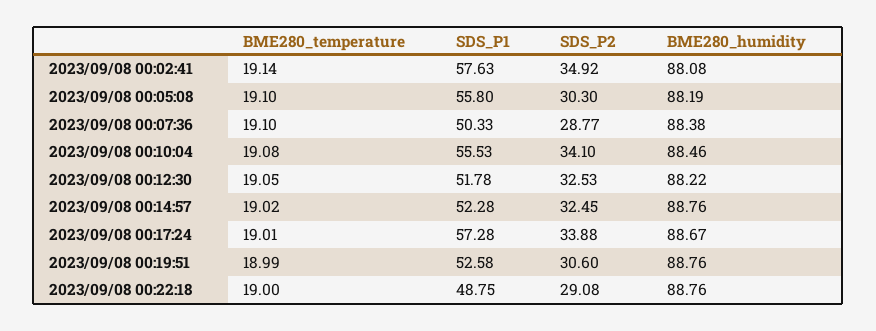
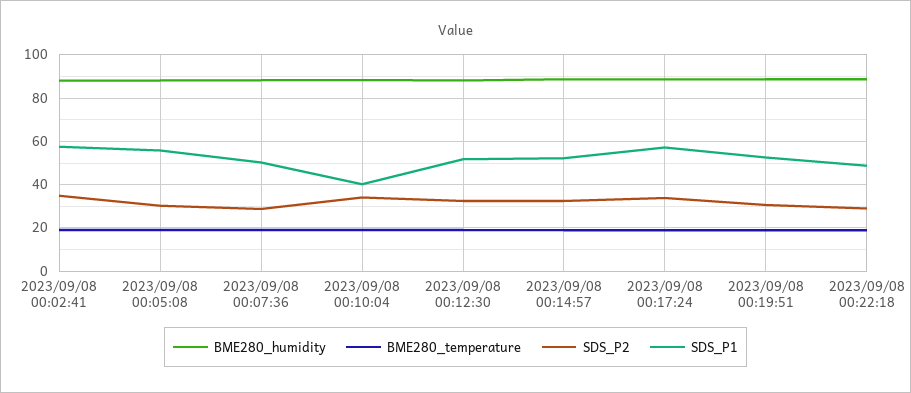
  {
    "BME280_temperature": {
      "2023/09/08 00:02:41": 19.14,
      "2023/09/08 00:05:08": 19.1,
      "2023/09/08 00:07:36": 19.1,
      "2023/09/08 00:10:04": 19.08,
      "2023/09/08 00:12:30": 19.05,
      "2023/09/08 00:14:57": 19.02,
      "2023/09/08 00:17:24": 19.01,
      "2023/09/08 00:19:51": 18.99,
      "2023/09/08 00:22:18": 19
    },
    "SDS_P1": {
      "2023/09/08 00:02:41": 57.63,
      "2023/09/08 00:05:08": 55.8,
      "2023/09/08 00:07:36": 50.33,
-     "2023/09/08 00:10:04": 55.53,
+     "2023/09/08 00:10:04": 40,
      "2023/09/08 00:12:30": 51.78,
      "2023/09/08 00:14:57": 52.28,
      "2023/09/08 00:17:24": 57.28,
      "2023/09/08 00:19:51": 52.58,
      "2023/09/08 00:22:18": 48.75
    },
    "SDS_P2": {
      "2023/09/08 00:02:41": 34.92,
      "2023/09/08 00:05:08": 30.3,
      "2023/09/08 00:07:36": 28.77,
      "2023/09/08 00:10:04": 34.1,
      "2023/09/08 00:12:30": 32.53,
      "2023/09/08 00:14:57": 32.45,
      "2023/09/08 00:17:24": 33.88,
      "2023/09/08 00:19:51": 30.6,
      "2023/09/08 00:22:18": 29.08
    },
    "BME280_humidity": {
      "2023/09/08 00:02:41": 88.08,
      "2023/09/08 00:05:08": 88.19,
      "2023/09/08 00:07:36": 88.38,
      "2023/09/08 00:10:04": 88.46,
      "2023/09/08 00:12:30": 88.22,
      "2023/09/08 00:14:57": 88.76,
      "2023/09/08 00:17:24": 88.67,
      "2023/09/08 00:19:51": 88.76,
      "2023/09/08 00:22:18": 88.76
    }
  }

